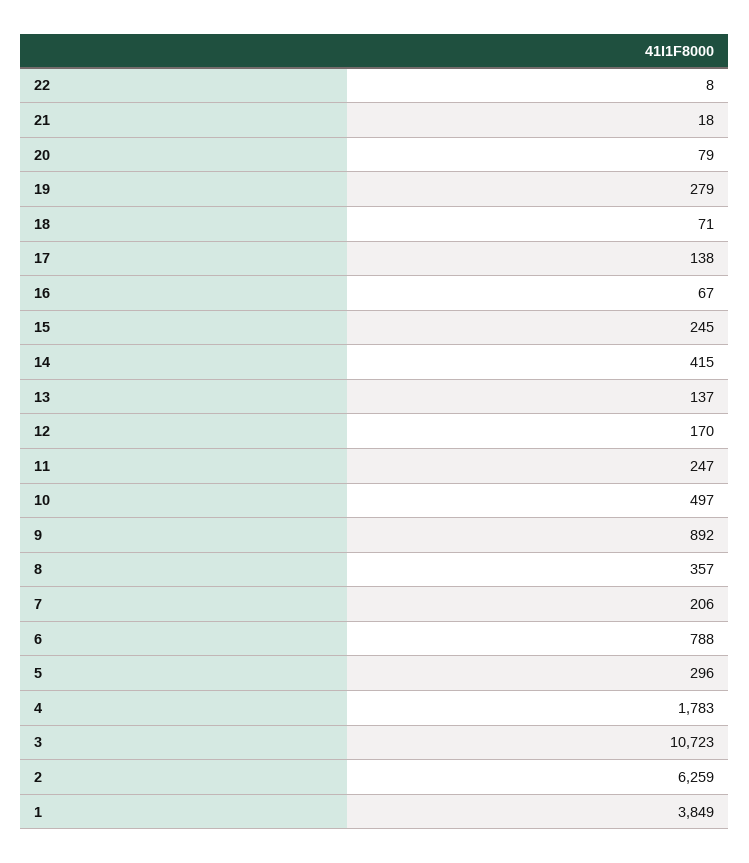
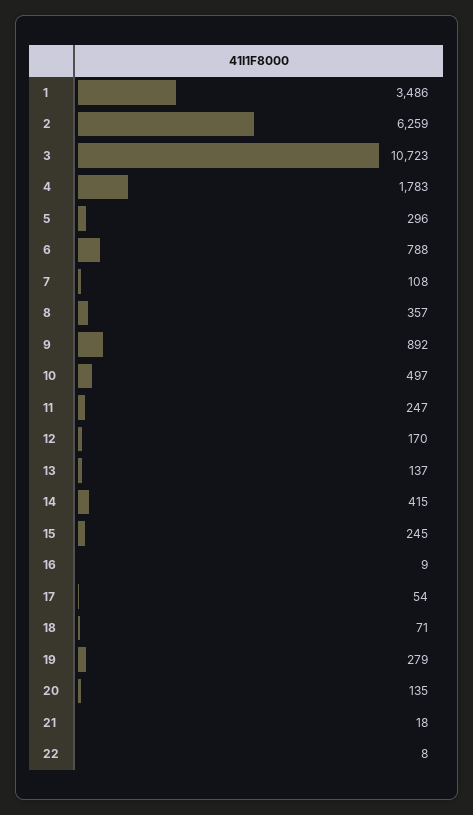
  {
    "22": 8,
    "21": 18,
-   "20": 79,
+   "20": 135,
    "19": 279,
    "18": 71,
-   "17": 138,
+   "17": 54,
-   "16": 67,
+   "16": 9,
    "15": 245,
    "14": 415,
    "13": 137,
    "12": 170,
    "11": 247,
    "10": 497,
    "9": 892,
    "8": 357,
-   "7": 206,
+   "7": 108,
    "6": 788,
    "5": 296,
    "4": 1783,
    "3": 10723,
    "2": 6259,
-   "1": 3849
+   "1": 3486
  }

